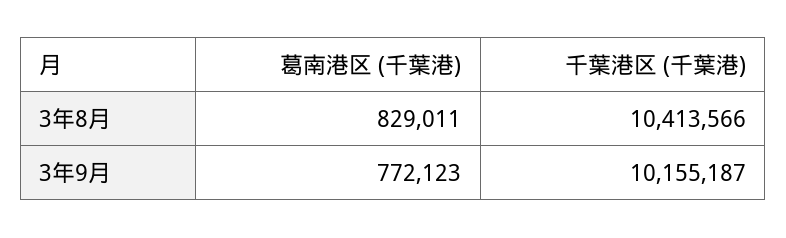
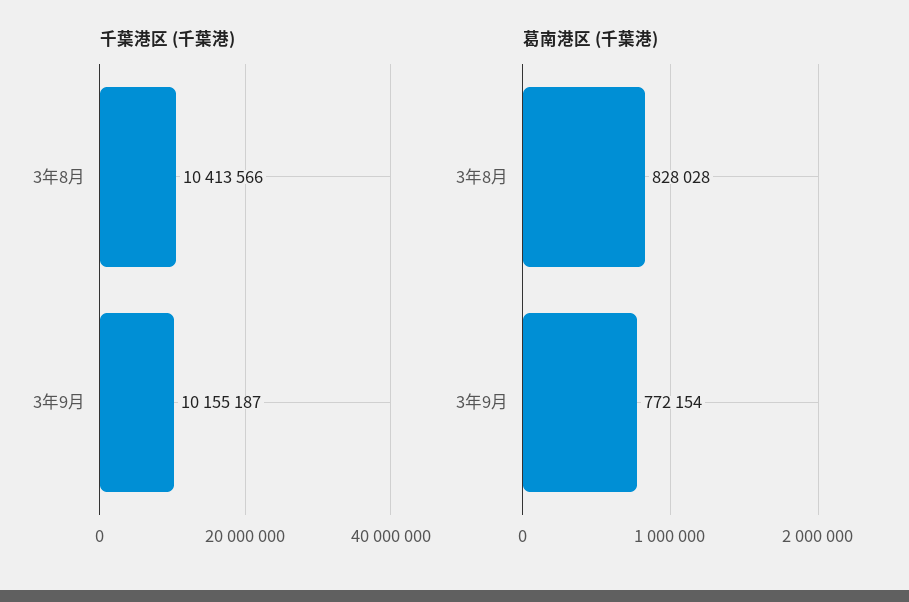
  {
    "葛南港区 (千葉港)": {
-     "3年8月": 829011,
+     "3年8月": 828028,
-     "3年9月": 772123
+     "3年9月": 772154
    },
    "千葉港区 (千葉港)": {
      "3年8月": 10413566,
      "3年9月": 10155187
    }
  }

